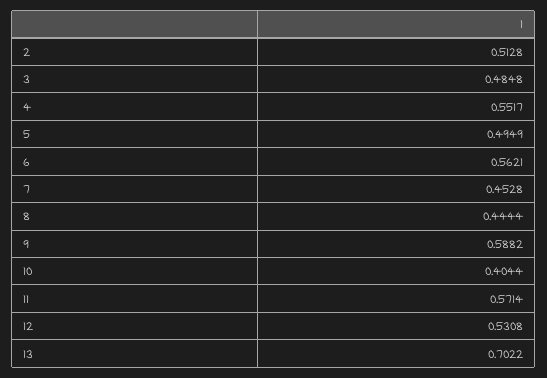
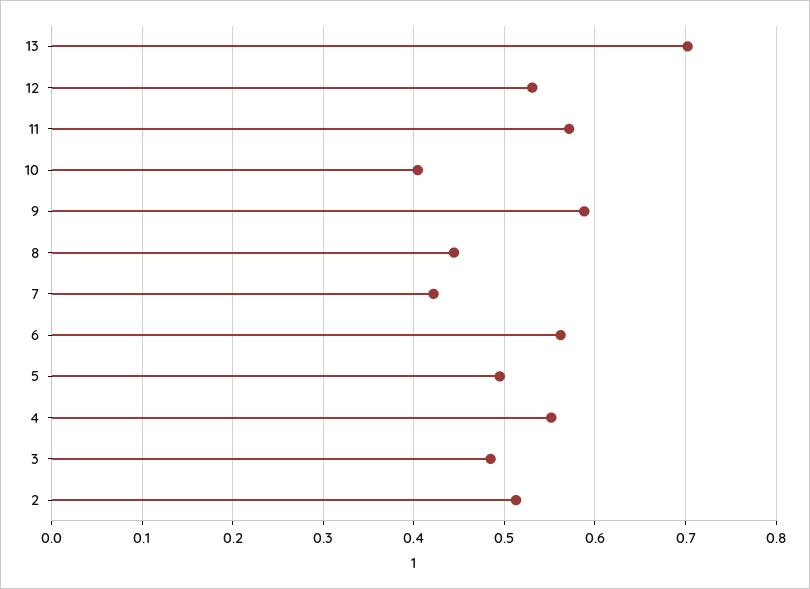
  {
    "2": 0.5128,
    "3": 0.4848,
    "4": 0.5517,
    "5": 0.4949,
    "6": 0.5621,
-   "7": 0.4528,
+   "7": 0.42,
    "8": 0.4444,
    "9": 0.5882,
    "10": 0.4044,
    "11": 0.5714,
    "12": 0.5308,
    "13": 0.7022
  }

